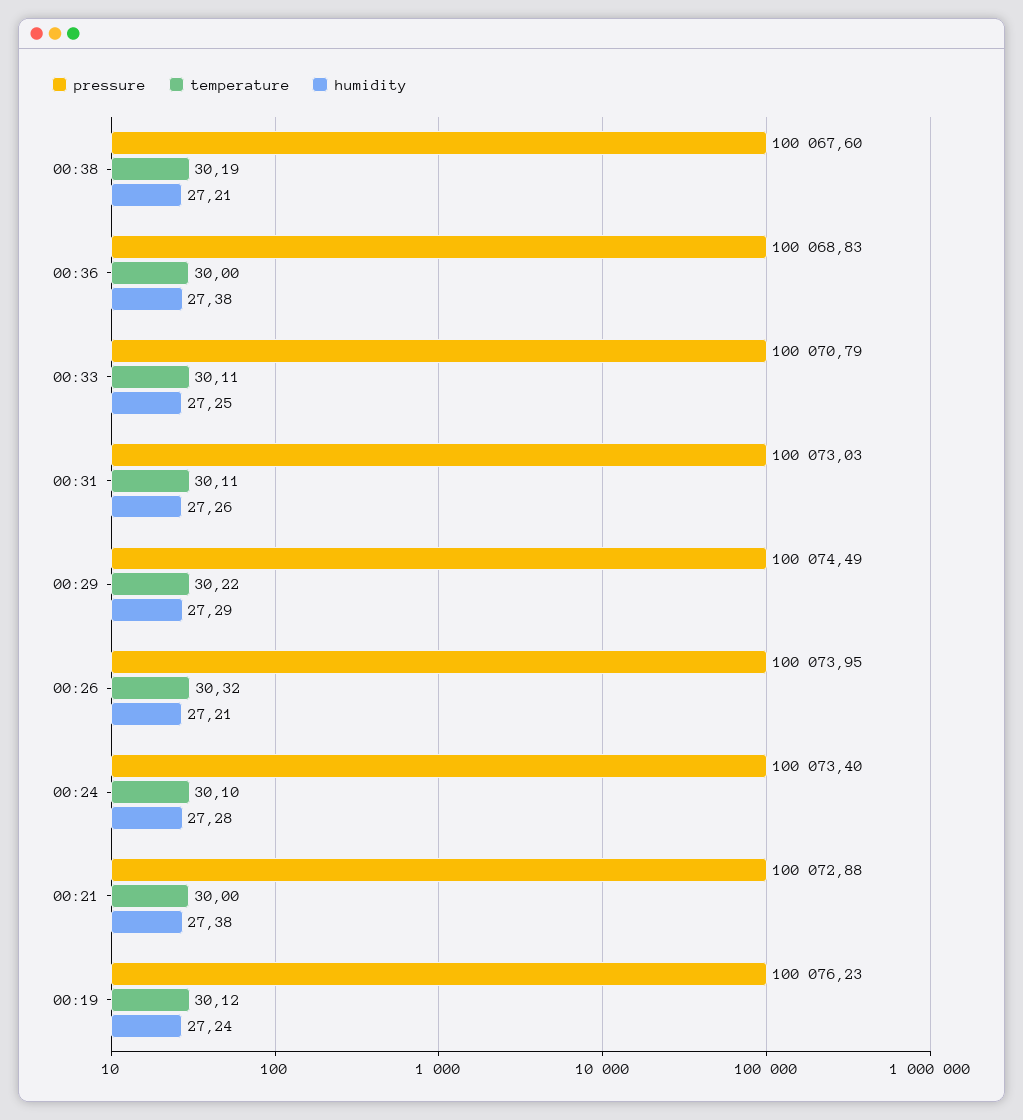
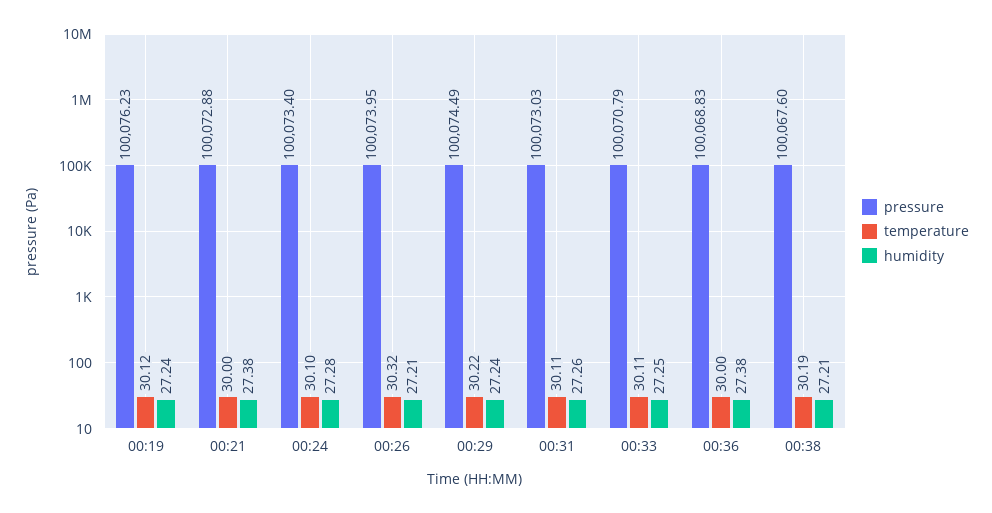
  {
    "pressure": {
      "00:38": 100067.6,
      "00:36": 100068.83,
      "00:33": 100070.79,
      "00:31": 100073.03,
      "00:29": 100074.49,
      "00:26": 100073.95,
      "00:24": 100073.4,
      "00:21": 100072.88,
      "00:19": 100076.23
    },
    "temperature": {
      "00:38": 30.19,
      "00:36": 30,
      "00:33": 30.11,
      "00:31": 30.11,
      "00:29": 30.22,
      "00:26": 30.32,
      "00:24": 30.1,
      "00:21": 30,
      "00:19": 30.12
    },
    "humidity": {
      "00:38": 27.21,
      "00:36": 27.38,
      "00:33": 27.25,
      "00:31": 27.26,
-     "00:29": 27.29,
+     "00:29": 27.24,
      "00:26": 27.21,
      "00:24": 27.28,
      "00:21": 27.38,
      "00:19": 27.24
    }
  }

